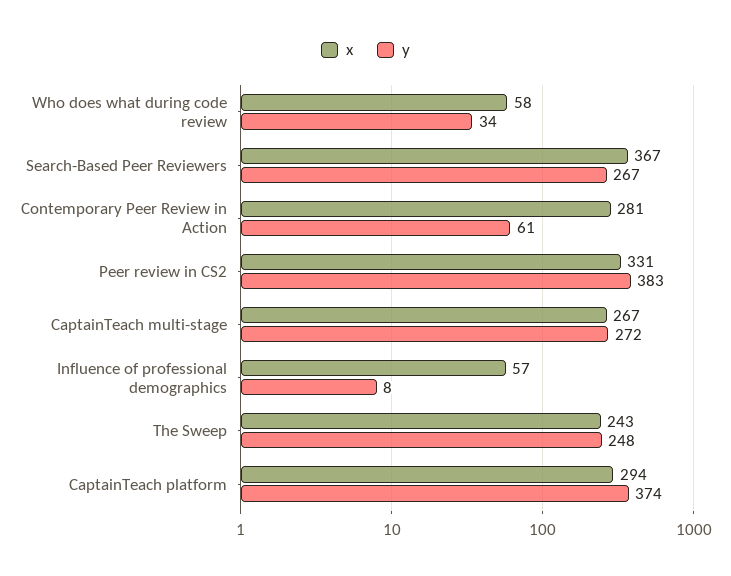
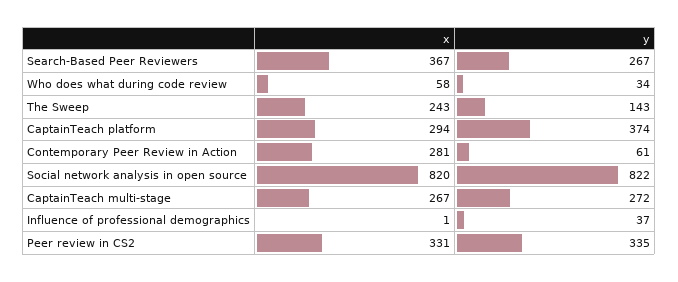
  {
    "x": {
      "Who does what during code review": 58,
      "Search-Based Peer Reviewers": 367,
      "Contemporary Peer Review in Action": 281,
      "Peer review in CS2": 331,
      "CaptainTeach multi-stage": 267,
-     "Influence of professional demographics": 57,
+     "Influence of professional demographics": 1,
      "The Sweep": 243,
-     "CaptainTeach platform": 294
+     "CaptainTeach platform": 294,
+     "Social network analysis in open source": 820
    },
    "y": {
      "Who does what during code review": 34,
      "Search-Based Peer Reviewers": 267,
      "Contemporary Peer Review in Action": 61,
-     "Peer review in CS2": 383,
+     "Peer review in CS2": 335,
      "CaptainTeach multi-stage": 272,
-     "Influence of professional demographics": 8,
+     "Influence of professional demographics": 37,
-     "The Sweep": 248,
+     "The Sweep": 143,
-     "CaptainTeach platform": 374
+     "CaptainTeach platform": 374,
+     "Social network analysis in open source": 822
    }
  }

